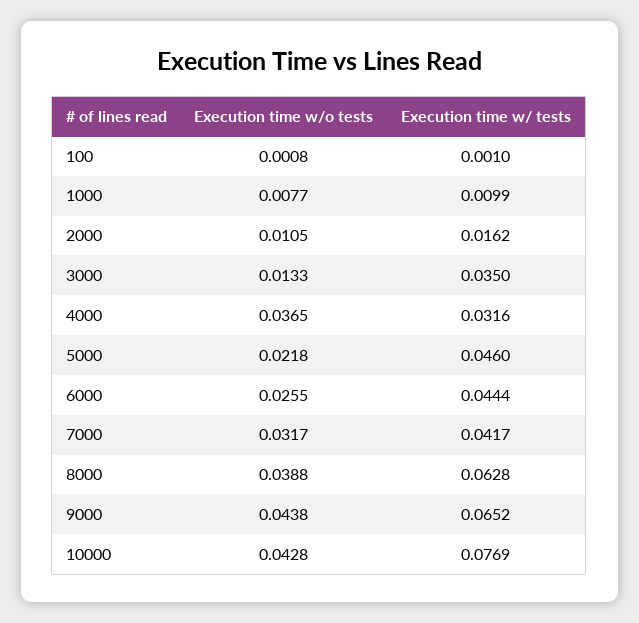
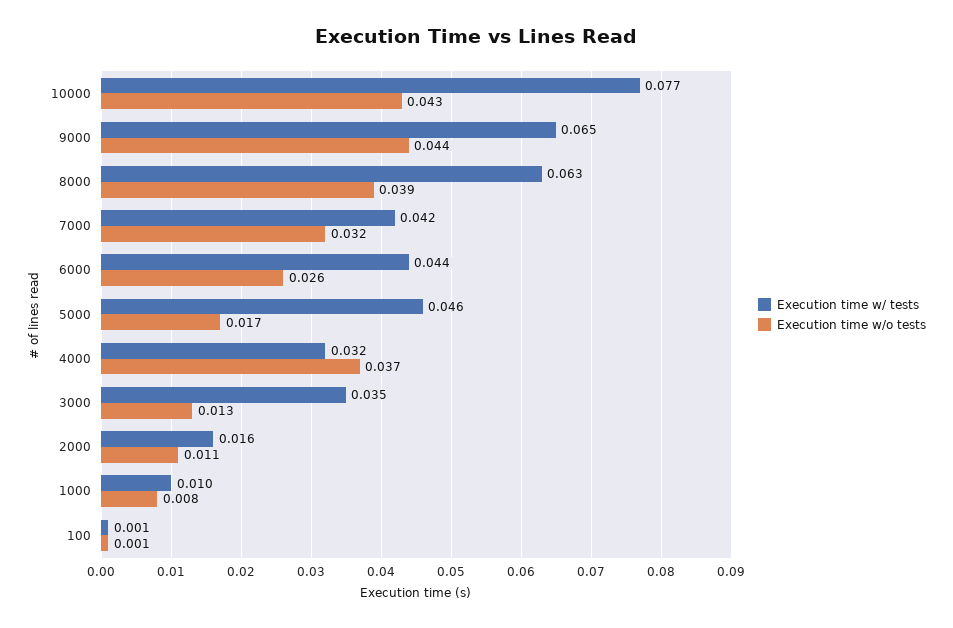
  {
    "Execution time w/o tests": {
      "100": 0.0008,
      "1000": 0.0077,
      "2000": 0.0105,
      "3000": 0.0133,
      "4000": 0.0365,
-     "5000": 0.0218,
+     "5000": 0.017,
      "6000": 0.0255,
      "7000": 0.0317,
      "8000": 0.0388,
      "9000": 0.0438,
      "10000": 0.0428
    },
    "Execution time w/ tests": {
      "100": 0.001,
      "1000": 0.0099,
      "2000": 0.0162,
      "3000": 0.035,
      "4000": 0.0316,
      "5000": 0.046,
      "6000": 0.0444,
      "7000": 0.0417,
      "8000": 0.0628,
      "9000": 0.0652,
      "10000": 0.0769
    }
  }

